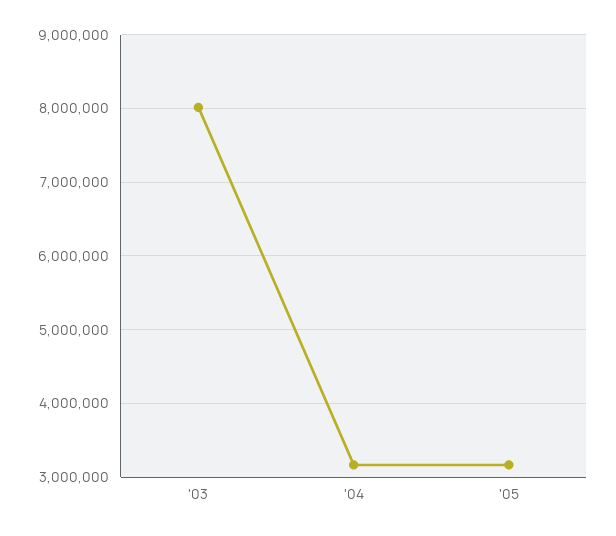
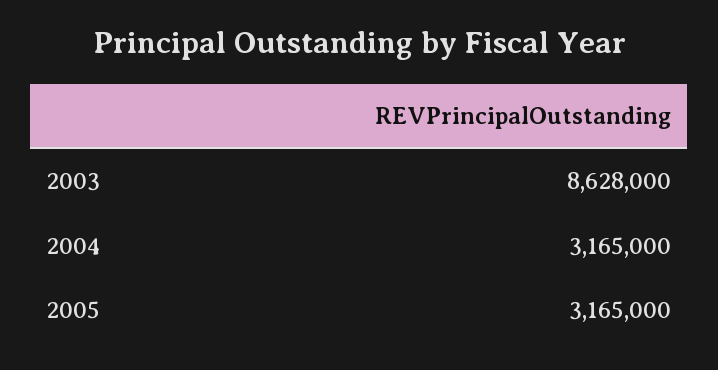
  {
-   "'03": 8000000,
+   "'03": 8628000,
    "'04": 3165000,
    "'05": 3165000
  }

